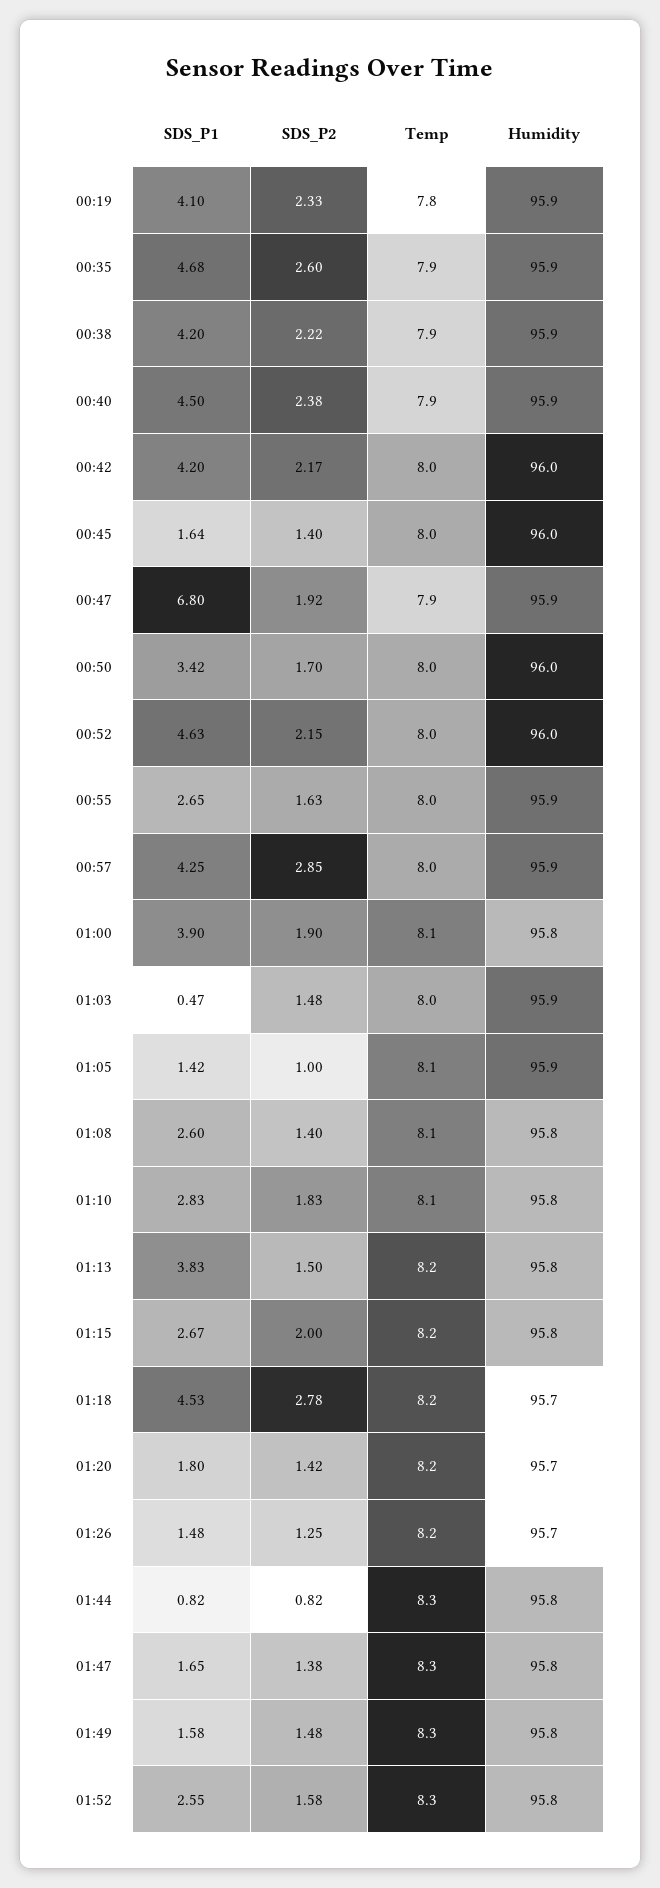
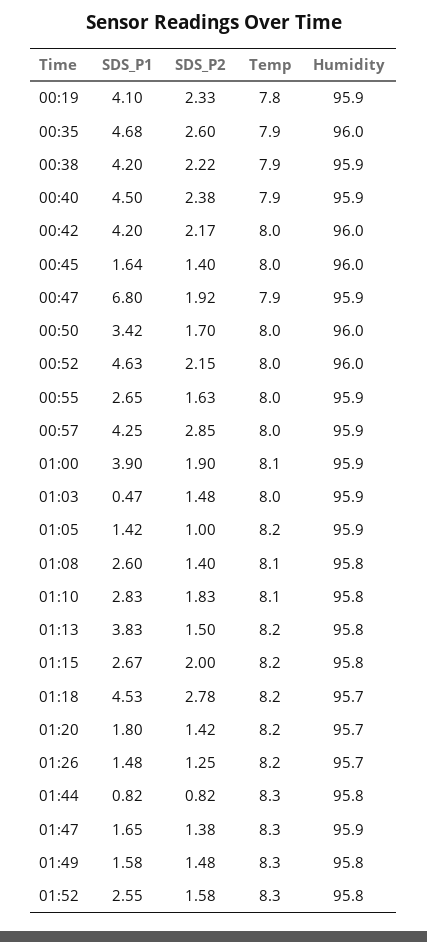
  {
    "SDS_P1": {
      "00:19": 4.1,
      "00:35": 4.68,
      "00:38": 4.2,
      "00:40": 4.5,
      "00:42": 4.2,
      "00:45": 1.64,
      "00:47": 6.8,
      "00:50": 3.42,
      "00:52": 4.63,
      "00:55": 2.65,
      "00:57": 4.25,
      "01:00": 3.9,
      "01:03": 0.47,
      "01:05": 1.42,
      "01:08": 2.6,
      "01:10": 2.83,
      "01:13": 3.83,
      "01:15": 2.67,
      "01:18": 4.53,
      "01:20": 1.8,
      "01:26": 1.48,
      "01:44": 0.82,
      "01:47": 1.65,
      "01:49": 1.58,
      "01:52": 2.55
    },
    "SDS_P2": {
      "00:19": 2.33,
      "00:35": 2.6,
      "00:38": 2.22,
      "00:40": 2.38,
      "00:42": 2.17,
      "00:45": 1.4,
      "00:47": 1.92,
      "00:50": 1.7,
      "00:52": 2.15,
      "00:55": 1.63,
      "00:57": 2.85,
      "01:00": 1.9,
      "01:03": 1.48,
      "01:05": 1,
      "01:08": 1.4,
      "01:10": 1.83,
      "01:13": 1.5,
      "01:15": 2,
      "01:18": 2.78,
      "01:20": 1.42,
      "01:26": 1.25,
      "01:44": 0.82,
      "01:47": 1.38,
      "01:49": 1.48,
      "01:52": 1.58
    },
    "Temp": {
      "00:19": 7.8,
      "00:35": 7.9,
      "00:38": 7.9,
      "00:40": 7.9,
      "00:42": 8,
      "00:45": 8,
      "00:47": 7.9,
      "00:50": 8,
      "00:52": 8,
      "00:55": 8,
      "00:57": 8,
      "01:00": 8.1,
      "01:03": 8,
-     "01:05": 8.1,
+     "01:05": 8.2,
      "01:08": 8.1,
      "01:10": 8.1,
      "01:13": 8.2,
      "01:15": 8.2,
      "01:18": 8.2,
      "01:20": 8.2,
      "01:26": 8.2,
      "01:44": 8.3,
      "01:47": 8.3,
      "01:49": 8.3,
      "01:52": 8.3
    },
    "Humidity": {
      "00:19": 95.9,
-     "00:35": 95.9,
+     "00:35": 96,
      "00:38": 95.9,
      "00:40": 95.9,
      "00:42": 96,
      "00:45": 96,
      "00:47": 95.9,
      "00:50": 96,
      "00:52": 96,
      "00:55": 95.9,
      "00:57": 95.9,
-     "01:00": 95.8,
+     "01:00": 95.9,
      "01:03": 95.9,
      "01:05": 95.9,
      "01:08": 95.8,
      "01:10": 95.8,
      "01:13": 95.8,
      "01:15": 95.8,
      "01:18": 95.7,
      "01:20": 95.7,
      "01:26": 95.7,
      "01:44": 95.8,
-     "01:47": 95.8,
+     "01:47": 95.9,
      "01:49": 95.8,
      "01:52": 95.8
    }
  }

